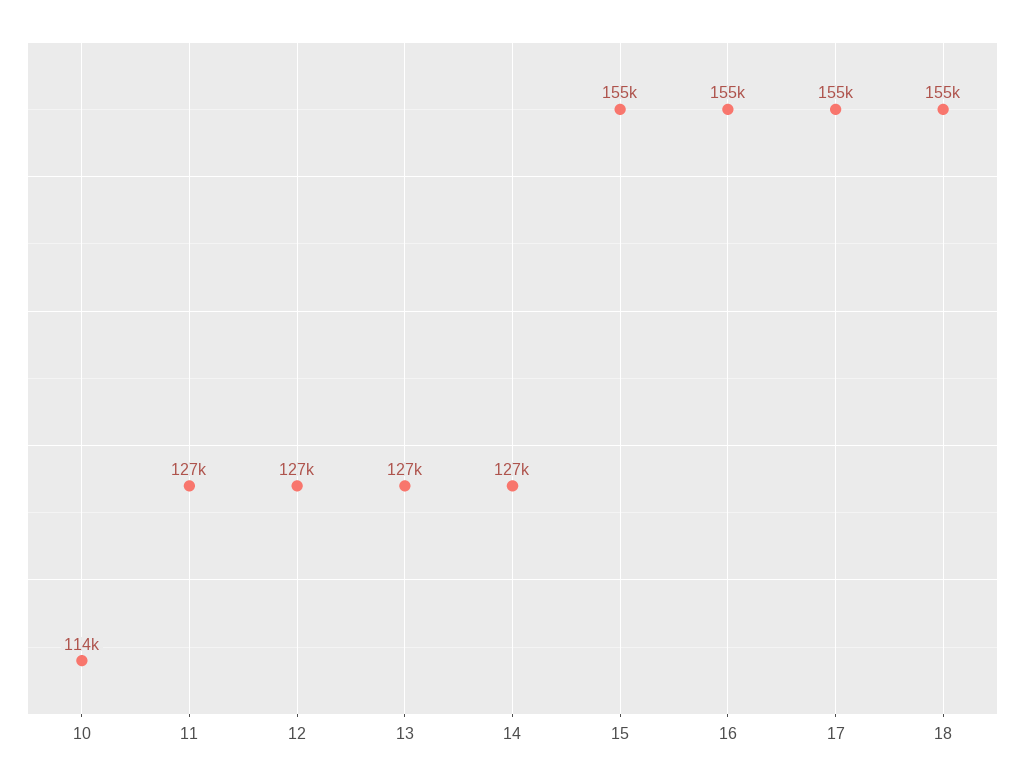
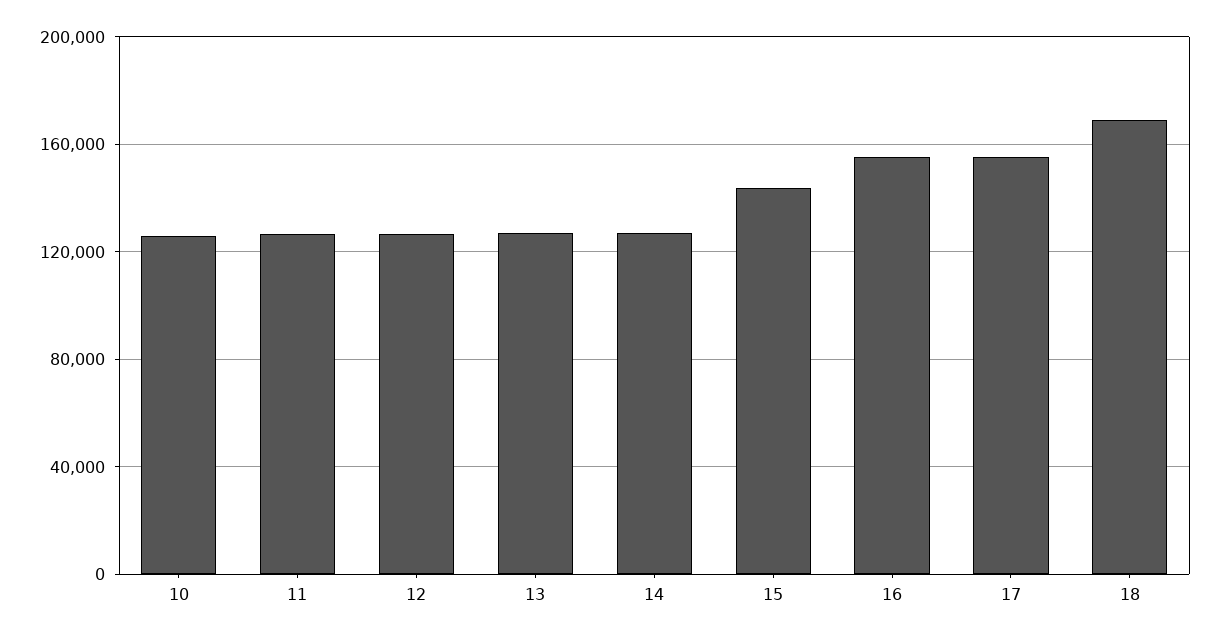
  {
-   "10": 114000,
+   "10": 125000,
    "11": 127000,
    "12": 127000,
    "13": 127000,
    "14": 127000,
-   "15": 155000,
+   "15": 145000,
    "16": 155000,
    "17": 155000,
-   "18": 155000
+   "18": 170000
  }

